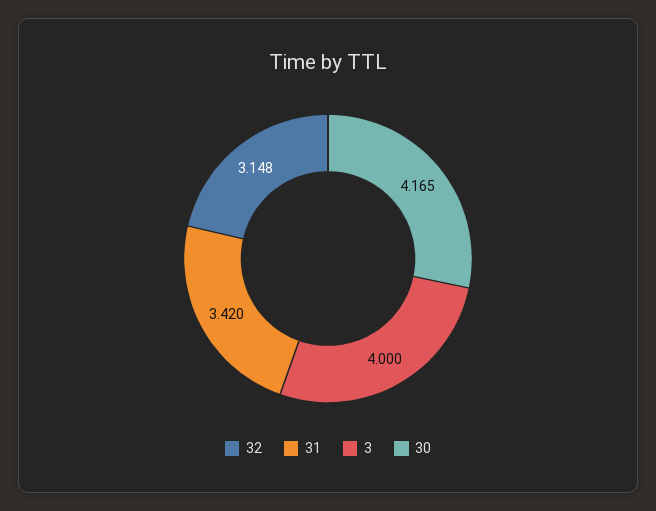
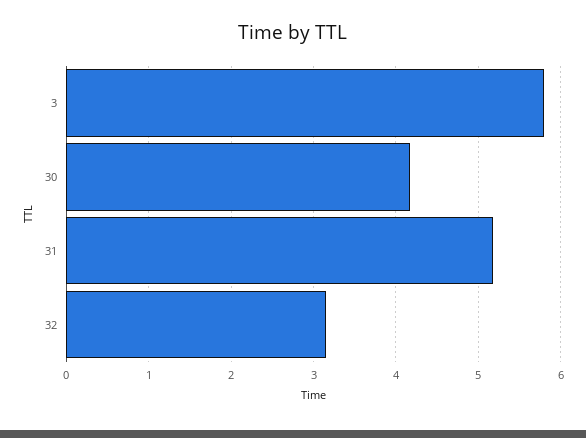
  {
    "32": 3.148,
-   "31": 3.42,
+   "31": 5.2,
-   "3": 4,
+   "3": 5.8,
    "30": 4.165
  }

